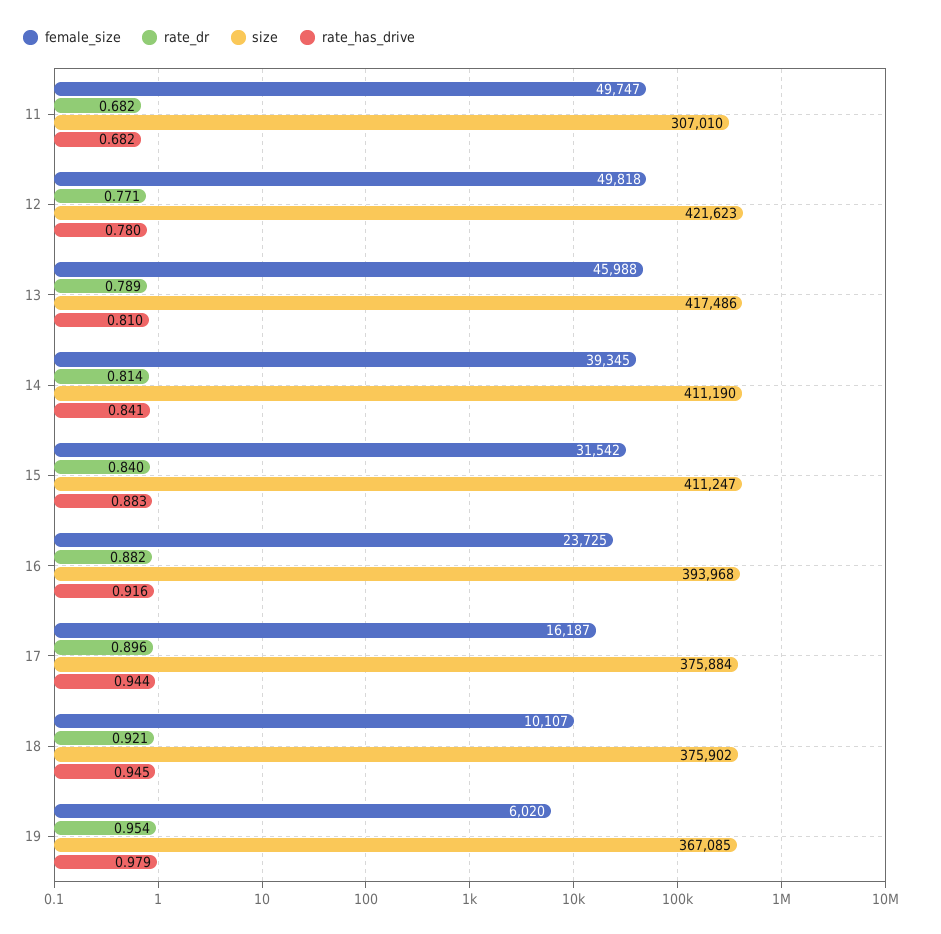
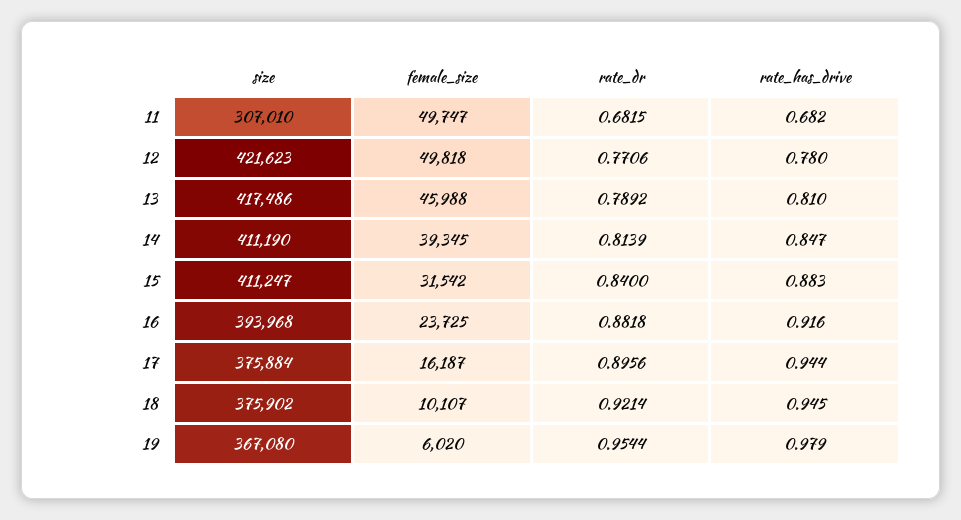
  {
    "female_size": {
      "11": 49747,
      "12": 49818,
      "13": 45988,
      "14": 39345,
      "15": 31542,
      "16": 23725,
      "17": 16187,
      "18": 10107,
      "19": 6020
    },
    "rate_dr": {
      "11": 0.6815,
      "12": 0.7706,
      "13": 0.7892,
      "14": 0.8139,
      "15": 0.84,
      "16": 0.8818,
      "17": 0.8956,
      "18": 0.9214,
      "19": 0.9544
    },
    "size": {
      "11": 307010,
      "12": 421623,
      "13": 417486,
      "14": 411190,
      "15": 411247,
      "16": 393968,
      "17": 375884,
      "18": 375902,
-     "19": 367085
+     "19": 367080
    },
    "rate_has_drive": {
      "11": 0.682,
      "12": 0.78,
      "13": 0.81,
-     "14": 0.841,
+     "14": 0.847,
      "15": 0.883,
      "16": 0.916,
      "17": 0.944,
      "18": 0.945,
      "19": 0.979
    }
  }

